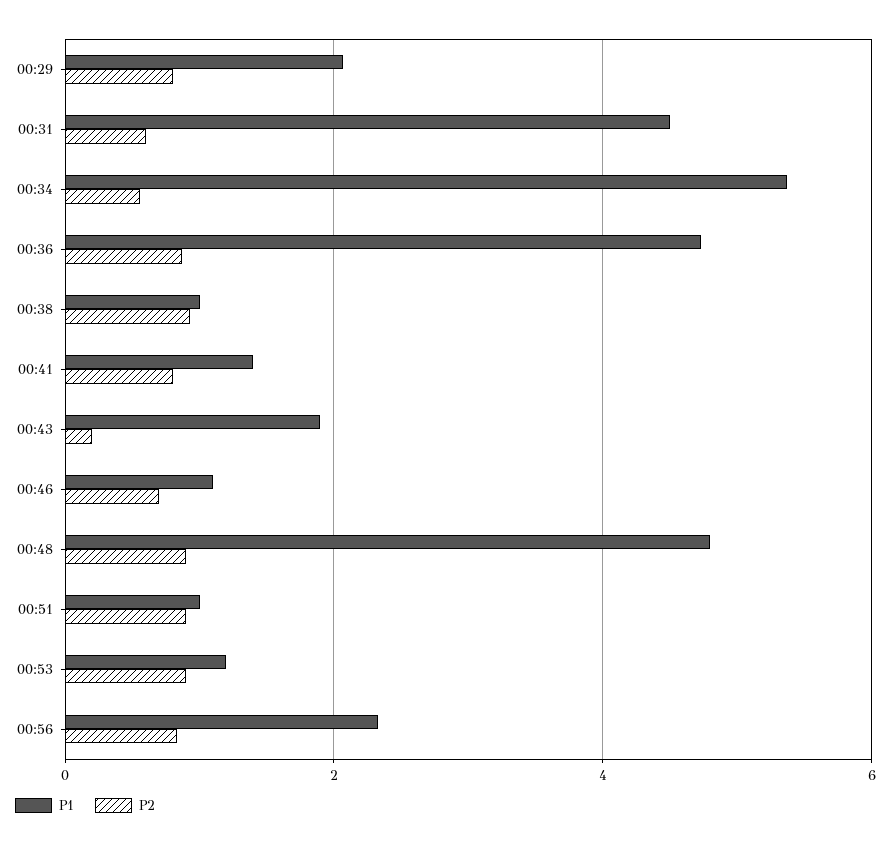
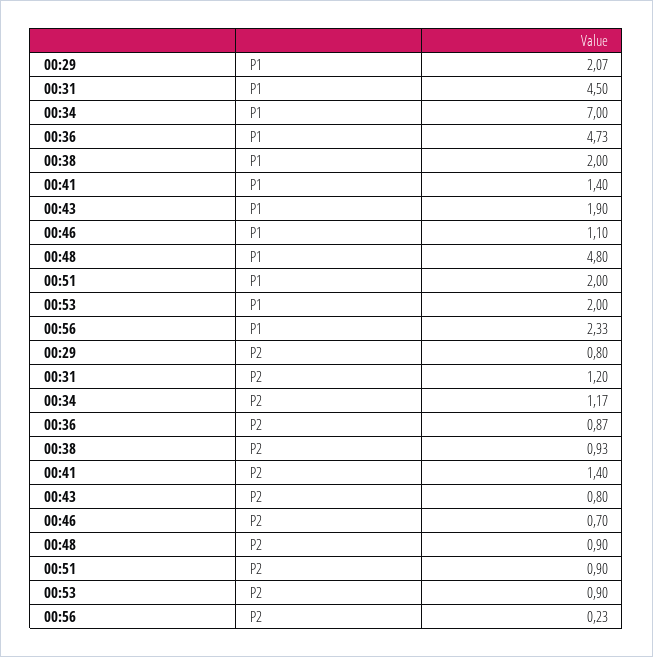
  {
    "P1": {
      "00:29": 2.07,
      "00:31": 4.5,
-     "00:34": 5.4,
+     "00:34": 7,
      "00:36": 4.73,
-     "00:38": 1,
+     "00:38": 2,
      "00:41": 1.4,
      "00:43": 1.9,
      "00:46": 1.1,
      "00:48": 4.8,
-     "00:51": 1,
+     "00:51": 2,
-     "00:53": 1.2,
+     "00:53": 2,
      "00:56": 2.33
    },
    "P2": {
      "00:29": 0.8,
-     "00:31": 0.6,
+     "00:31": 1.2,
-     "00:34": 0.6,
+     "00:34": 1.17,
      "00:36": 0.87,
      "00:38": 0.93,
-     "00:41": 0.8,
+     "00:41": 1.4,
-     "00:43": 0.2,
+     "00:43": 0.8,
      "00:46": 0.7,
      "00:48": 0.9,
      "00:51": 0.9,
      "00:53": 0.9,
-     "00:56": 0.8
+     "00:56": 0.23
    }
  }

